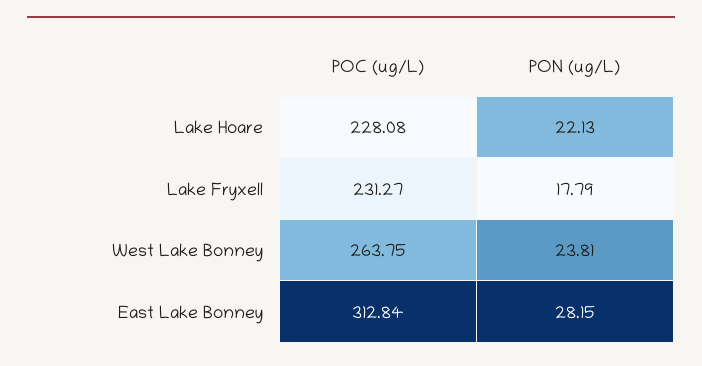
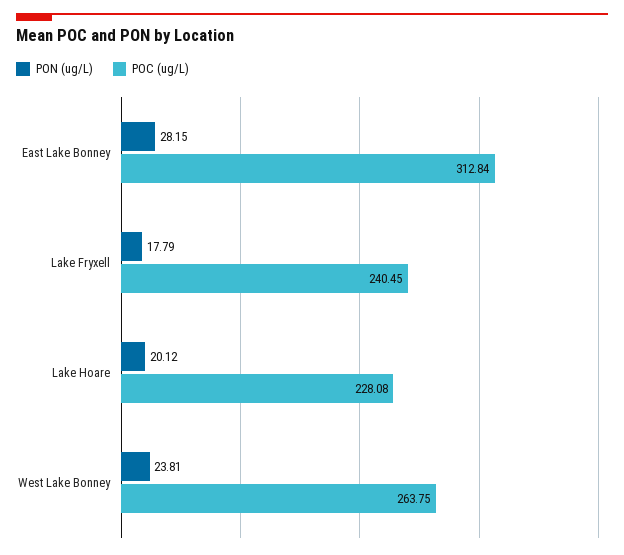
  {
    "POC (ug/L)": {
      "Lake Hoare": 228.08,
-     "Lake Fryxell": 231.27,
+     "Lake Fryxell": 240.45,
      "West Lake Bonney": 263.75,
      "East Lake Bonney": 312.84
    },
    "PON (ug/L)": {
-     "Lake Hoare": 22.13,
+     "Lake Hoare": 20.12,
      "Lake Fryxell": 17.79,
      "West Lake Bonney": 23.81,
      "East Lake Bonney": 28.15
    }
  }

